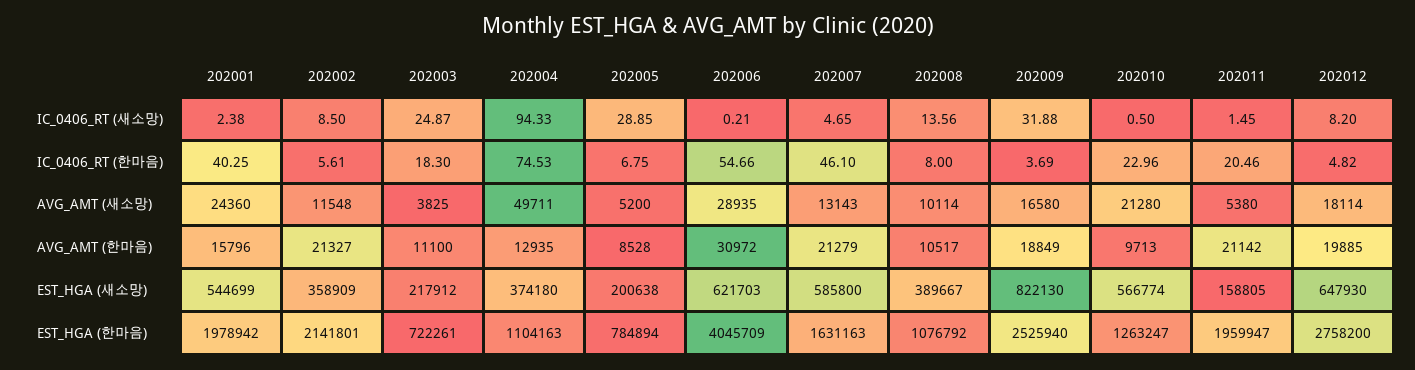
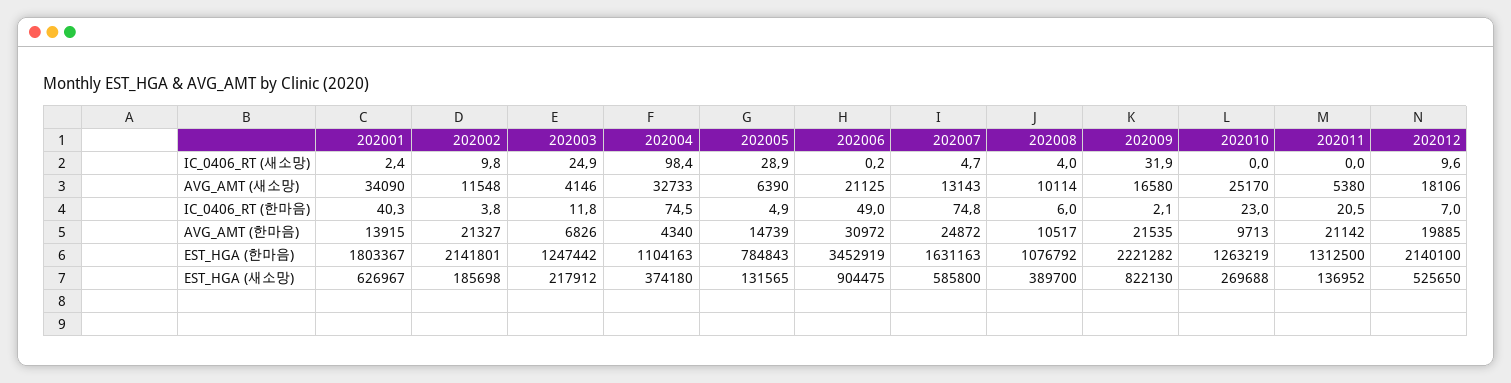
  {
    "202001": {
      "IC_0406_RT (새소망)": 2.38,
      "IC_0406_RT (한마음)": 40.25,
-     "AVG_AMT (새소망)": 24360,
+     "AVG_AMT (새소망)": 34090,
-     "AVG_AMT (한마음)": 15796,
+     "AVG_AMT (한마음)": 13915,
-     "EST_HGA (새소망)": 544699,
+     "EST_HGA (새소망)": 626967,
-     "EST_HGA (한마음)": 1978942
+     "EST_HGA (한마음)": 1803367
    },
    "202002": {
-     "IC_0406_RT (새소망)": 8.5,
+     "IC_0406_RT (새소망)": 9.8,
-     "IC_0406_RT (한마음)": 5.61,
+     "IC_0406_RT (한마음)": 3.8,
      "AVG_AMT (새소망)": 11548,
      "AVG_AMT (한마음)": 21327,
-     "EST_HGA (새소망)": 358909,
+     "EST_HGA (새소망)": 185698,
      "EST_HGA (한마음)": 2141801
    },
    "202003": {
      "IC_0406_RT (새소망)": 24.87,
-     "IC_0406_RT (한마음)": 18.3,
+     "IC_0406_RT (한마음)": 11.8,
-     "AVG_AMT (새소망)": 3825,
+     "AVG_AMT (새소망)": 4146,
-     "AVG_AMT (한마음)": 11100,
+     "AVG_AMT (한마음)": 6826,
      "EST_HGA (새소망)": 217912,
-     "EST_HGA (한마음)": 722261
+     "EST_HGA (한마음)": 1247442
    },
    "202004": {
-     "IC_0406_RT (새소망)": 94.33,
+     "IC_0406_RT (새소망)": 98.4,
      "IC_0406_RT (한마음)": 74.53,
-     "AVG_AMT (새소망)": 49711,
+     "AVG_AMT (새소망)": 32733,
-     "AVG_AMT (한마음)": 12935,
+     "AVG_AMT (한마음)": 4340,
      "EST_HGA (새소망)": 374180,
      "EST_HGA (한마음)": 1104163
    },
    "202005": {
      "IC_0406_RT (새소망)": 28.85,
-     "IC_0406_RT (한마음)": 6.75,
+     "IC_0406_RT (한마음)": 4.9,
-     "AVG_AMT (새소망)": 5200,
+     "AVG_AMT (새소망)": 6390,
-     "AVG_AMT (한마음)": 8528,
+     "AVG_AMT (한마음)": 14739,
-     "EST_HGA (새소망)": 200638,
+     "EST_HGA (새소망)": 131565,
-     "EST_HGA (한마음)": 784894
+     "EST_HGA (한마음)": 784843
    },
    "202006": {
      "IC_0406_RT (새소망)": 0.21,
-     "IC_0406_RT (한마음)": 54.66,
+     "IC_0406_RT (한마음)": 49,
-     "AVG_AMT (새소망)": 28935,
+     "AVG_AMT (새소망)": 21125,
      "AVG_AMT (한마음)": 30972,
-     "EST_HGA (새소망)": 621703,
+     "EST_HGA (새소망)": 904475,
-     "EST_HGA (한마음)": 4045709
+     "EST_HGA (한마음)": 3452919
    },
    "202007": {
      "IC_0406_RT (새소망)": 4.65,
-     "IC_0406_RT (한마음)": 46.1,
+     "IC_0406_RT (한마음)": 74.8,
      "AVG_AMT (새소망)": 13143,
-     "AVG_AMT (한마음)": 21279,
+     "AVG_AMT (한마음)": 24872,
      "EST_HGA (새소망)": 585800,
      "EST_HGA (한마음)": 1631163
    },
    "202008": {
-     "IC_0406_RT (새소망)": 13.56,
+     "IC_0406_RT (새소망)": 4,
-     "IC_0406_RT (한마음)": 8,
+     "IC_0406_RT (한마음)": 6,
      "AVG_AMT (새소망)": 10114,
      "AVG_AMT (한마음)": 10517,
-     "EST_HGA (새소망)": 389667,
+     "EST_HGA (새소망)": 389700,
      "EST_HGA (한마음)": 1076792
    },
    "202009": {
      "IC_0406_RT (새소망)": 31.88,
-     "IC_0406_RT (한마음)": 3.69,
+     "IC_0406_RT (한마음)": 2.1,
      "AVG_AMT (새소망)": 16580,
-     "AVG_AMT (한마음)": 18849,
+     "AVG_AMT (한마음)": 21535,
      "EST_HGA (새소망)": 822130,
-     "EST_HGA (한마음)": 2525940
+     "EST_HGA (한마음)": 2221282
    },
    "202010": {
-     "IC_0406_RT (새소망)": 0.5,
+     "IC_0406_RT (새소망)": 0,
      "IC_0406_RT (한마음)": 22.96,
-     "AVG_AMT (새소망)": 21280,
+     "AVG_AMT (새소망)": 25170,
      "AVG_AMT (한마음)": 9713,
-     "EST_HGA (새소망)": 566774,
+     "EST_HGA (새소망)": 269688,
-     "EST_HGA (한마음)": 1263247
+     "EST_HGA (한마음)": 1263219
    },
    "202011": {
-     "IC_0406_RT (새소망)": 1.45,
+     "IC_0406_RT (새소망)": 0,
      "IC_0406_RT (한마음)": 20.46,
      "AVG_AMT (새소망)": 5380,
      "AVG_AMT (한마음)": 21142,
-     "EST_HGA (새소망)": 158805,
+     "EST_HGA (새소망)": 136952,
-     "EST_HGA (한마음)": 1959947
+     "EST_HGA (한마음)": 1312500
    },
    "202012": {
-     "IC_0406_RT (새소망)": 8.2,
+     "IC_0406_RT (새소망)": 9.6,
-     "IC_0406_RT (한마음)": 4.82,
+     "IC_0406_RT (한마음)": 7,
-     "AVG_AMT (새소망)": 18114,
+     "AVG_AMT (새소망)": 18106,
      "AVG_AMT (한마음)": 19885,
-     "EST_HGA (새소망)": 647930,
+     "EST_HGA (새소망)": 525650,
-     "EST_HGA (한마음)": 2758200
+     "EST_HGA (한마음)": 2140100
    }
  }

